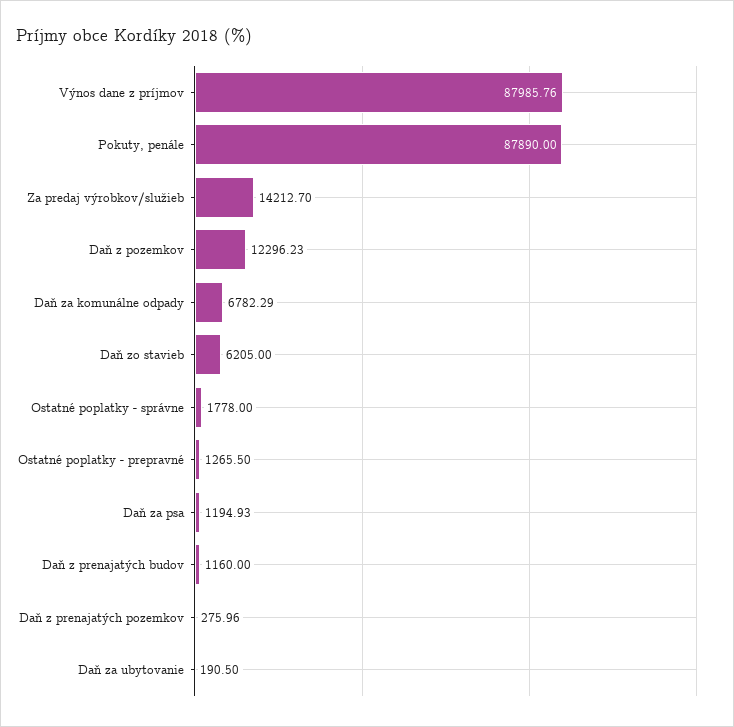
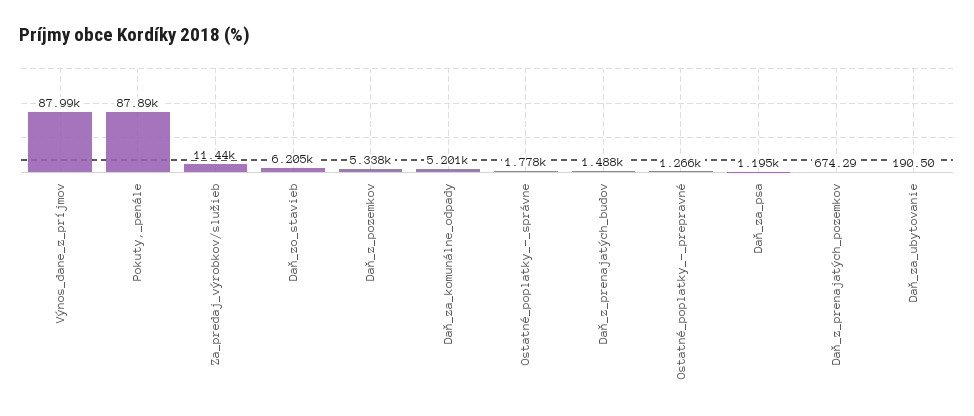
  {
    "Výnos dane z príjmov": 87985.76,
    "Pokuty, penále": 87890,
-   "Za predaj výrobkov/služieb": 14212.7,
+   "Za predaj výrobkov/služieb": 11440,
-   "Daň z pozemkov": 12296.23,
+   "Daň z pozemkov": 5338,
-   "Daň za komunálne odpady": 6782.29,
+   "Daň za komunálne odpady": 5201,
    "Daň zo stavieb": 6205,
    "Ostatné poplatky - správne": 1778,
    "Ostatné poplatky - prepravné": 1265.5,
    "Daň za psa": 1194.93,
-   "Daň z prenajatých budov": 1160,
+   "Daň z prenajatých budov": 1488,
-   "Daň z prenajatých pozemkov": 275.96,
+   "Daň z prenajatých pozemkov": 674.29,
    "Daň za ubytovanie": 190.5
  }

